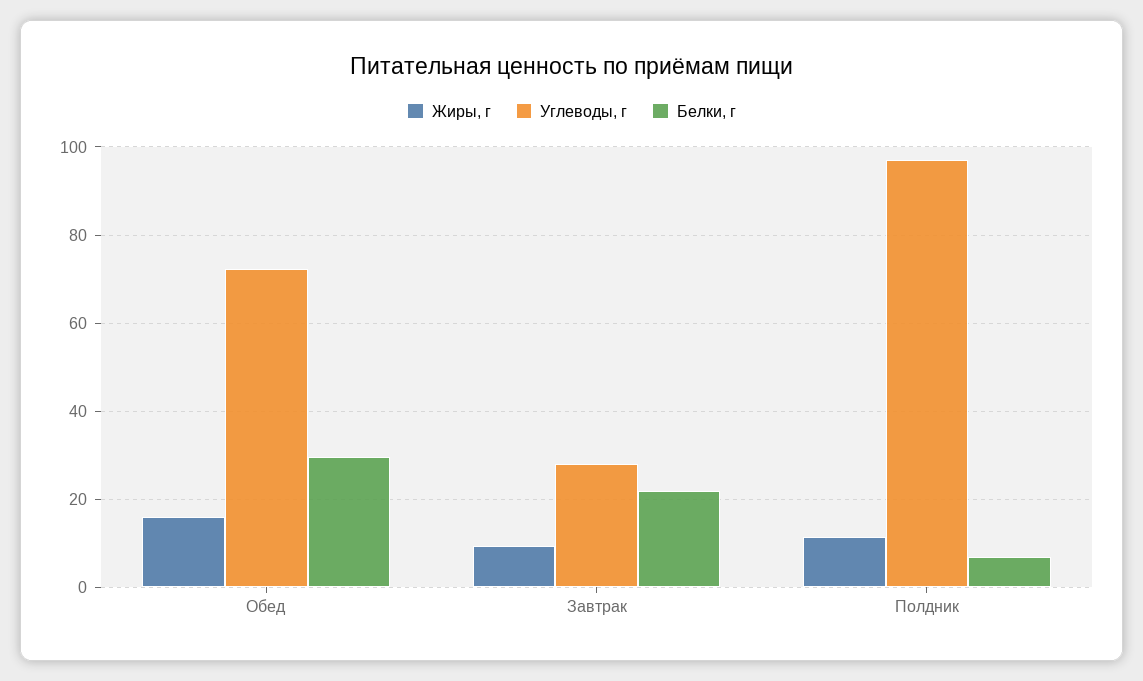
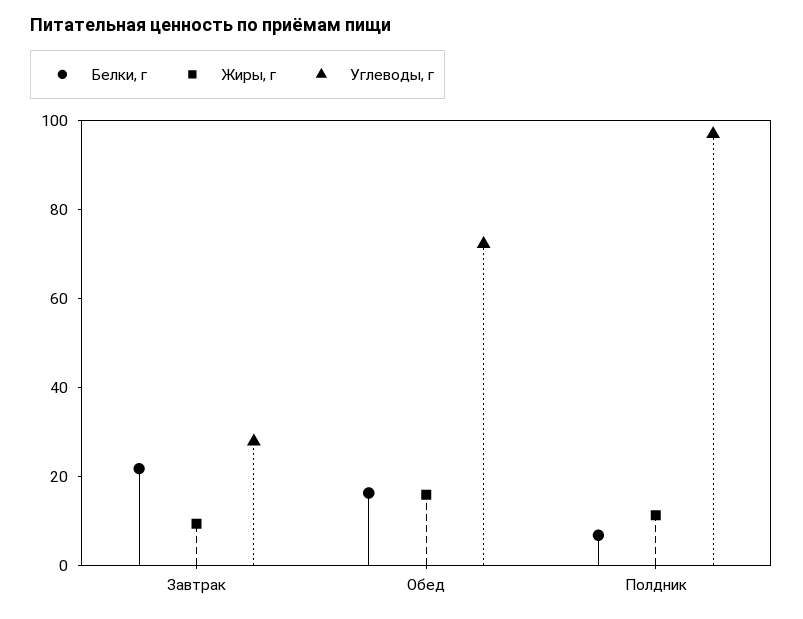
  {
    "Жиры, г": {
      "Обед": 16,
      "Завтрак": 10,
      "Полдник": 12
    },
    "Углеводы, г": {
      "Обед": 72,
      "Завтрак": 28,
      "Полдник": 98
    },
    "Белки, г": {
-     "Обед": 30,
+     "Обед": 15,
      "Завтрак": 22,
      "Полдник": 6
    }
  }

